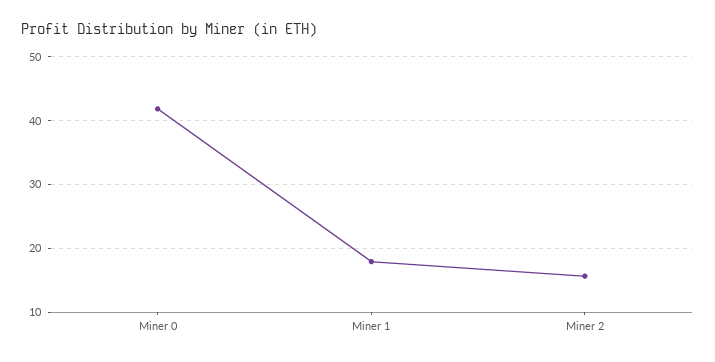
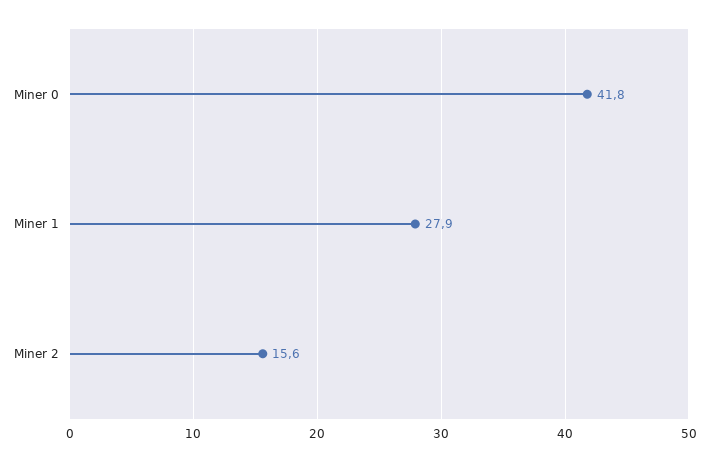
  {
    "Miner 0": 41.8,
-   "Miner 1": 18,
+   "Miner 1": 27.9,
    "Miner 2": 15.6
  }

